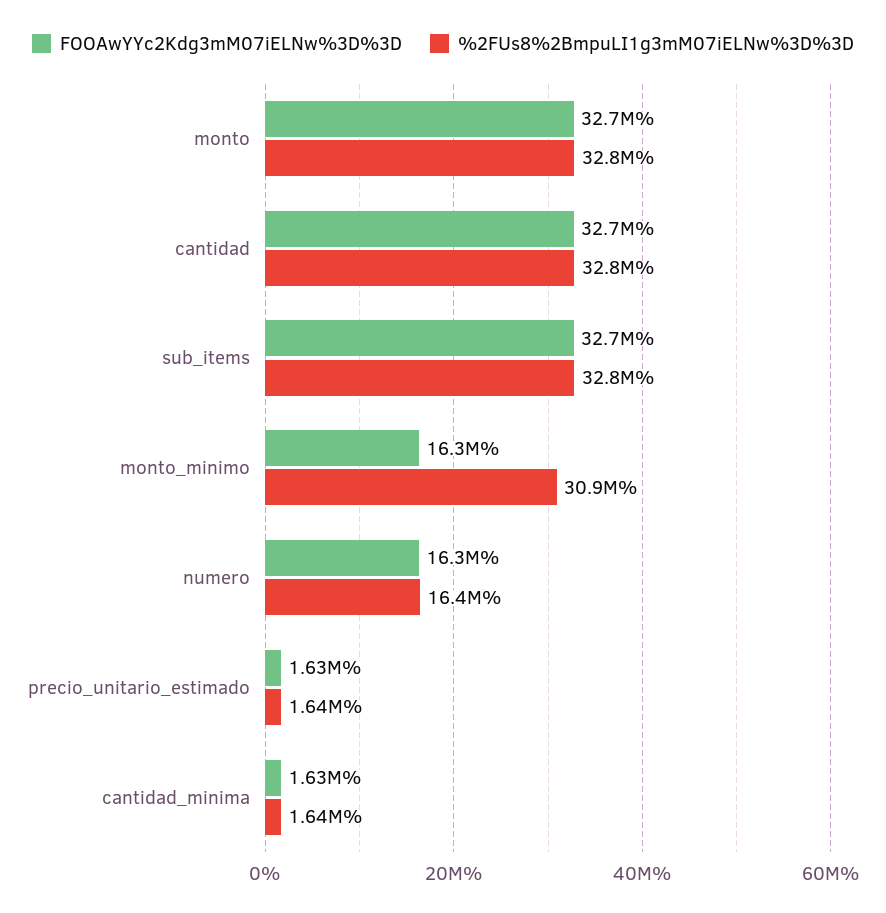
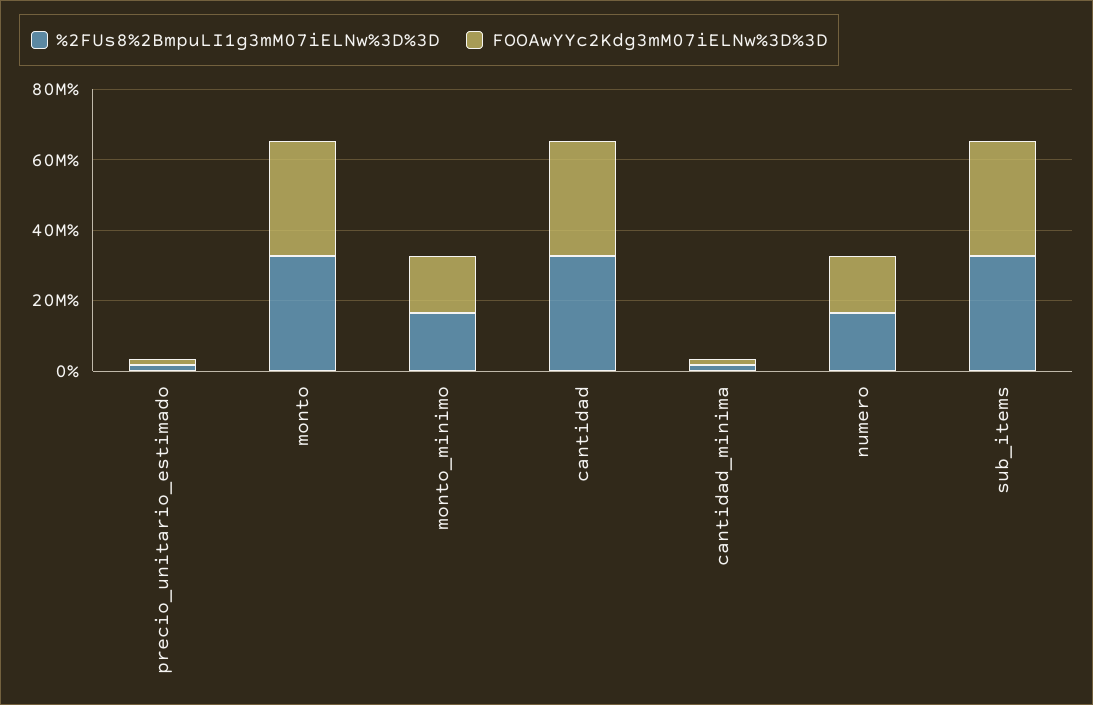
  {
    "FOOAwYYc2Kdg3mM07iELNw%3D%3D": {
      "monto": 32700000,
      "cantidad": 32700000,
      "sub_items": 32700000,
      "monto_minimo": 16300000,
      "numero": 16300000,
      "precio_unitario_estimado": 1630000,
      "cantidad_minima": 1630000
    },
    "%2FUs8%2BmpuLI1g3mM07iELNw%3D%3D": {
      "monto": 32800000,
      "cantidad": 32800000,
      "sub_items": 32800000,
-     "monto_minimo": 30900000,
+     "monto_minimo": 15000000,
      "numero": 16400000,
      "precio_unitario_estimado": 1640000,
      "cantidad_minima": 1640000
    }
  }

